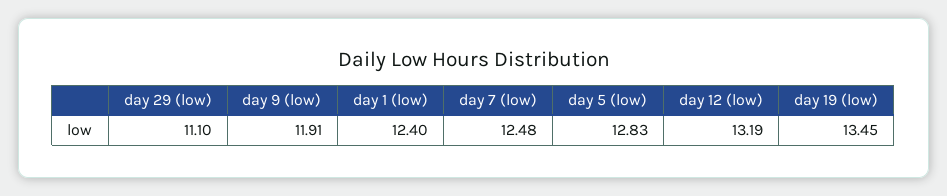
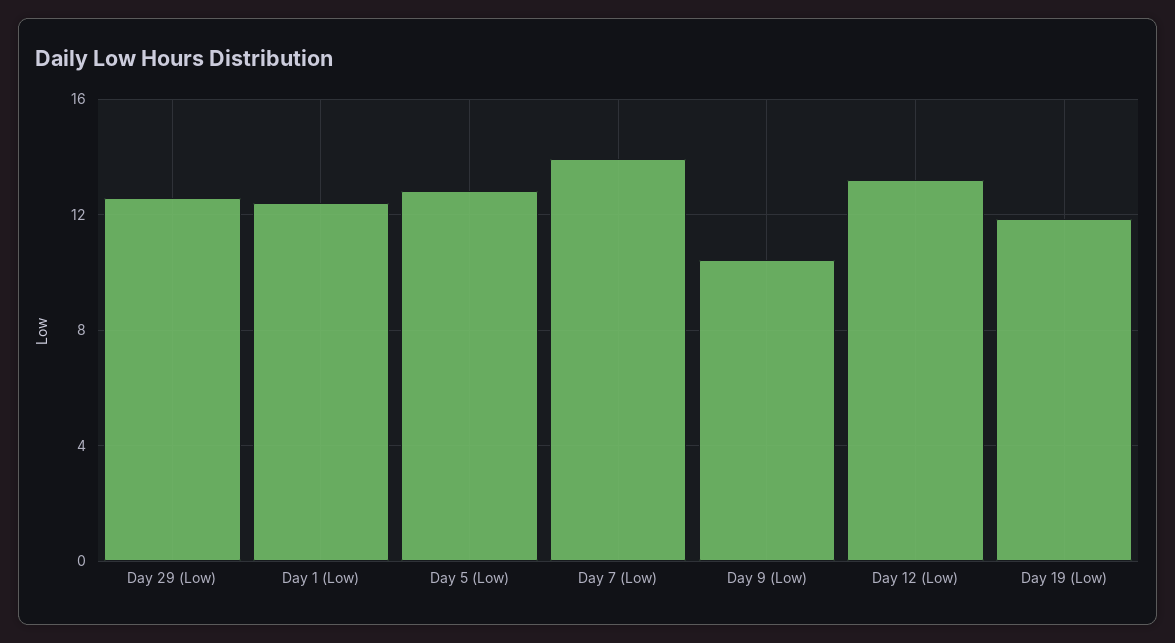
  {
-   "day 29 (low)": 11.1,
+   "day 29 (low)": 12.5,
-   "day 9 (low)": 11.91,
+   "day 9 (low)": 10.5,
    "day 1 (low)": 12.4,
-   "day 7 (low)": 12.48,
+   "day 7 (low)": 14,
    "day 5 (low)": 12.83,
    "day 12 (low)": 13.19,
-   "day 19 (low)": 13.45
+   "day 19 (low)": 12
  }

